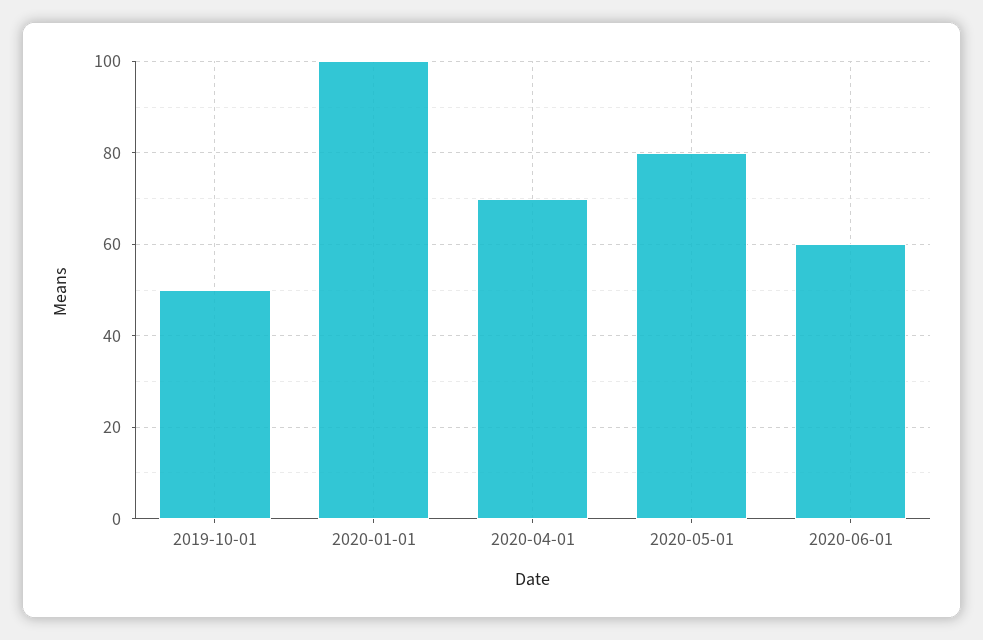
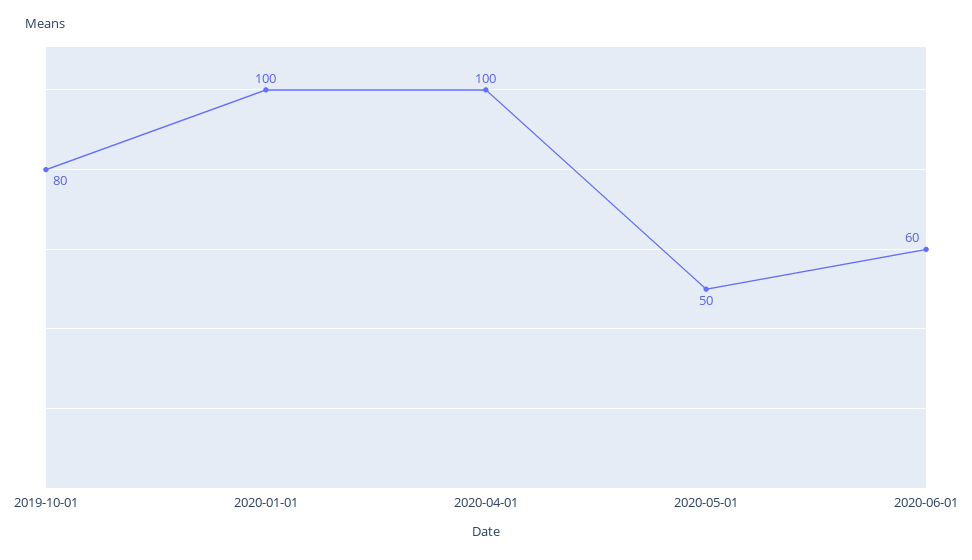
  {
-   "2019-10-01": 50,
+   "2019-10-01": 80,
    "2020-01-01": 100,
-   "2020-04-01": 70,
+   "2020-04-01": 100,
-   "2020-05-01": 80,
+   "2020-05-01": 50,
    "2020-06-01": 60
  }

